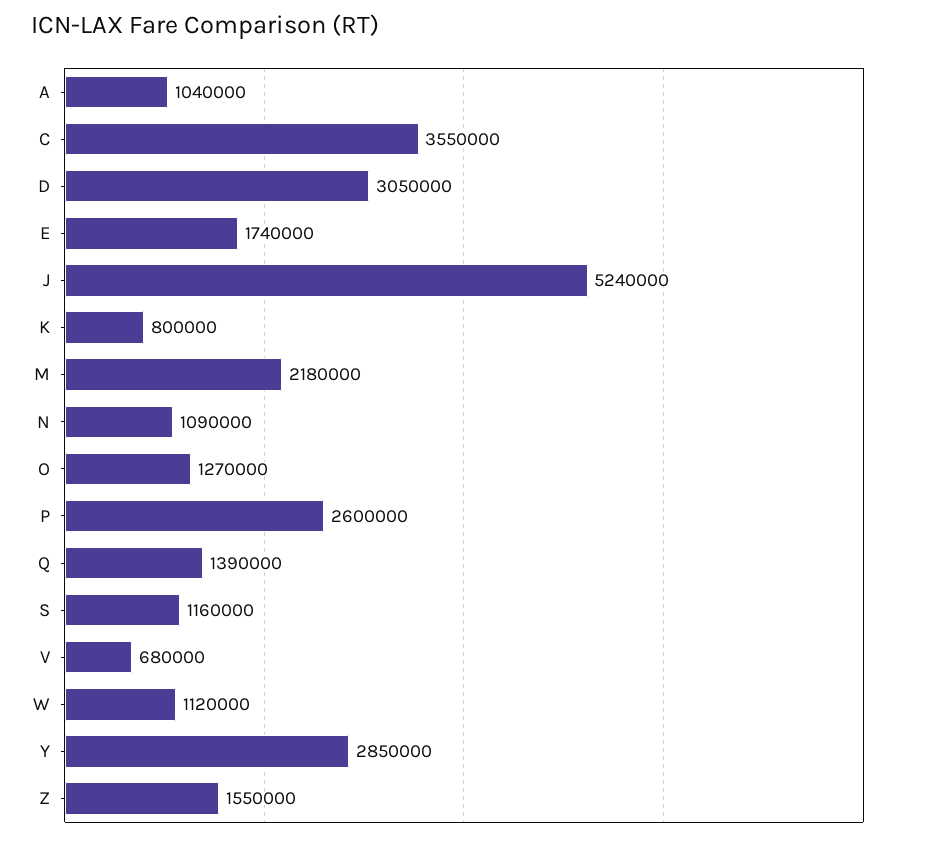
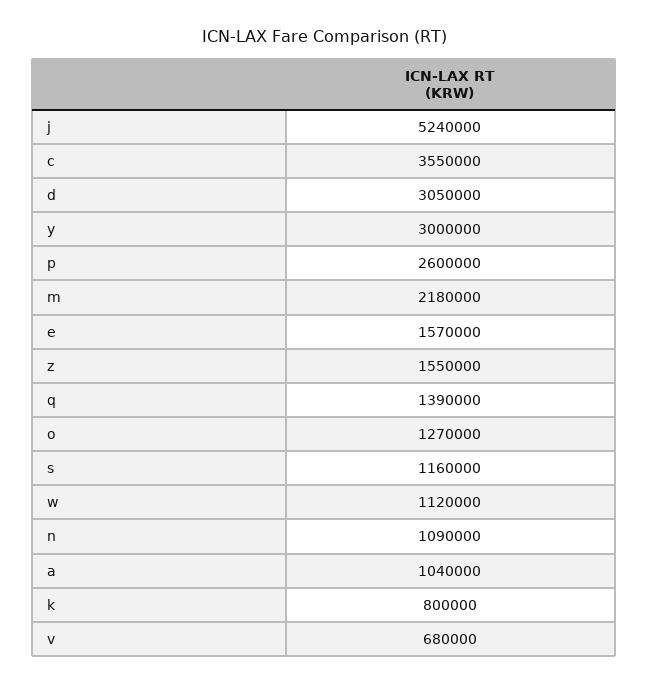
  {
    "A": 1040000,
    "C": 3550000,
    "D": 3050000,
-   "E": 1740000,
+   "E": 1570000,
    "J": 5240000,
    "K": 800000,
    "M": 2180000,
    "N": 1090000,
    "O": 1270000,
    "P": 2600000,
    "Q": 1390000,
    "S": 1160000,
    "V": 680000,
    "W": 1120000,
-   "Y": 2850000,
+   "Y": 3000000,
    "Z": 1550000
  }

